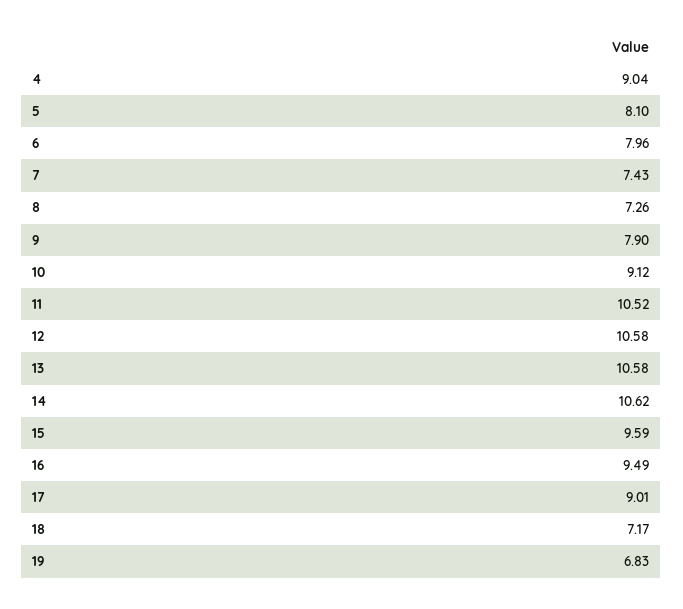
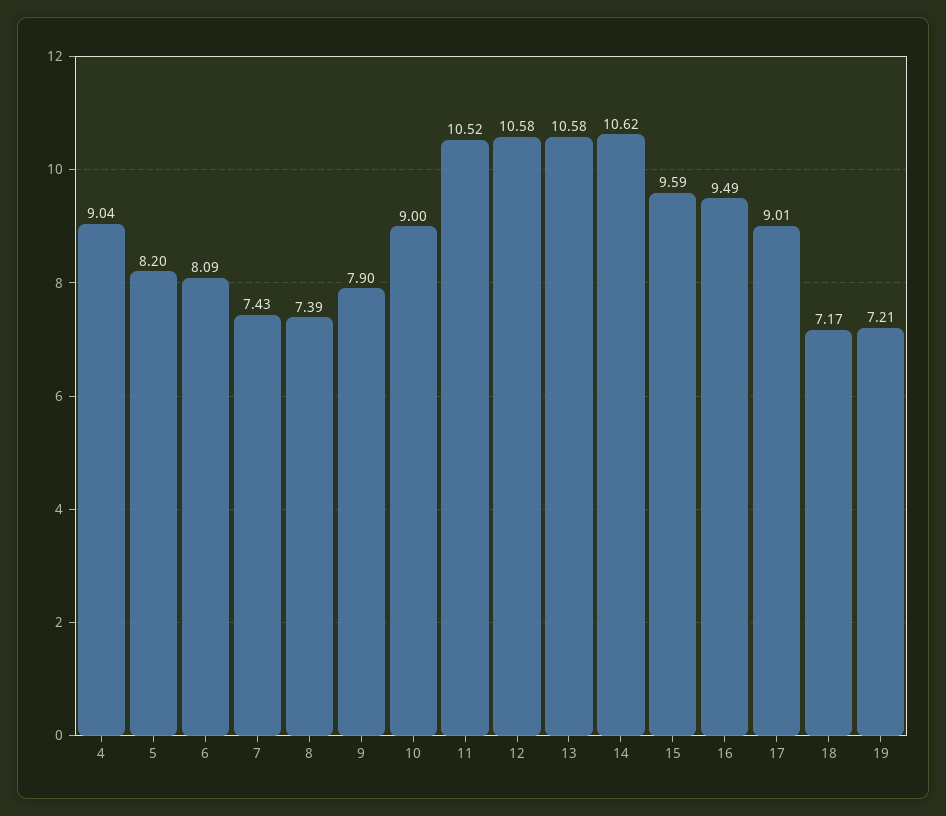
  {
    "4": 9.04,
-   "5": 8.1,
+   "5": 8.2,
-   "6": 7.96,
+   "6": 8.09,
    "7": 7.43,
-   "8": 7.26,
+   "8": 7.39,
    "9": 7.9,
-   "10": 9.12,
+   "10": 9,
    "11": 10.52,
    "12": 10.58,
    "13": 10.58,
    "14": 10.62,
    "15": 9.59,
    "16": 9.49,
    "17": 9.01,
    "18": 7.17,
-   "19": 6.83
+   "19": 7.21
  }

